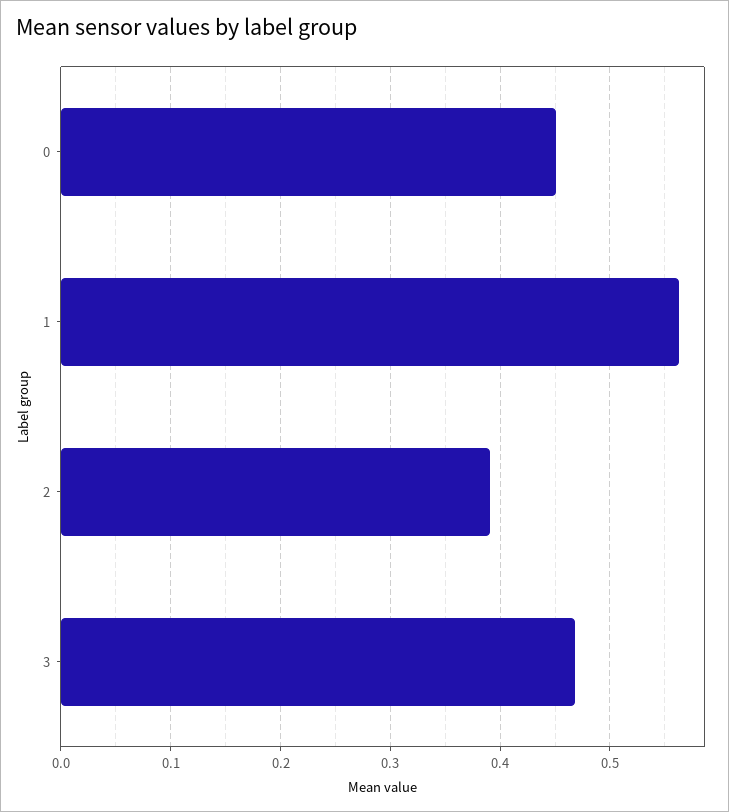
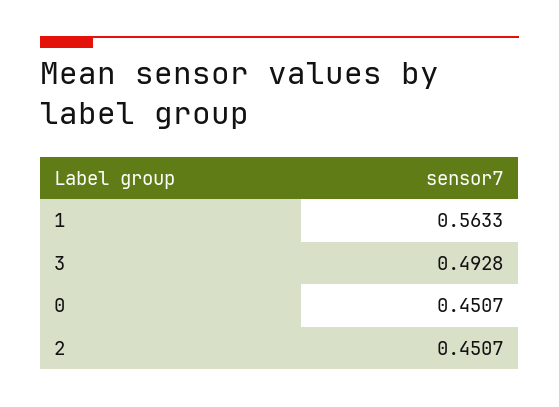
  {
    "0": 0.4507,
    "1": 0.5633,
-   "2": 0.39,
+   "2": 0.4507,
-   "3": 0.47
+   "3": 0.4928
  }

